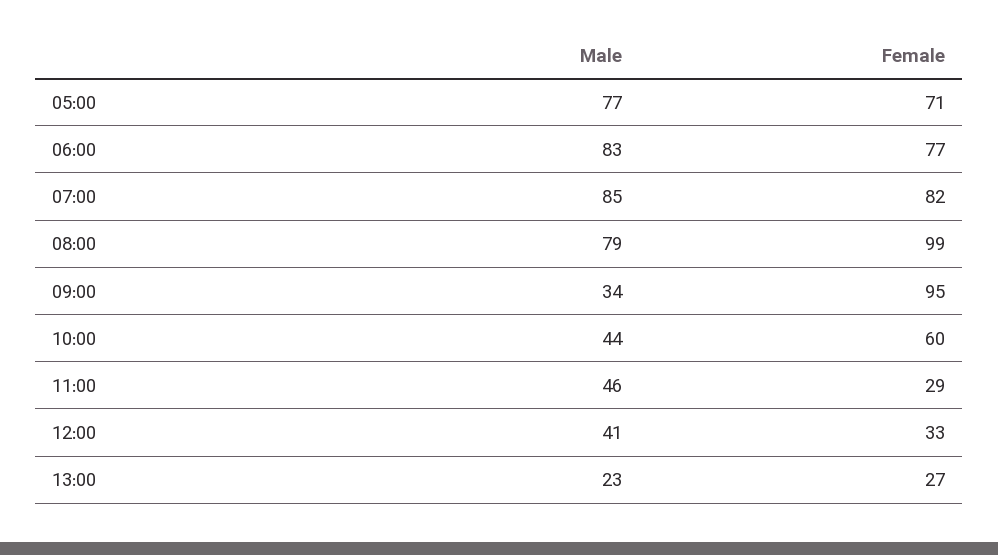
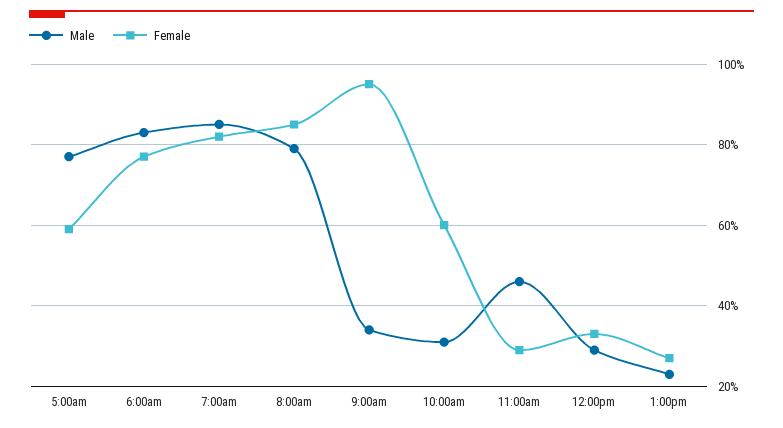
  {
    "Male": {
      "05:00": 77,
      "06:00": 83,
      "07:00": 85,
      "08:00": 79,
      "09:00": 34,
-     "10:00": 44,
+     "10:00": 30,
      "11:00": 46,
-     "12:00": 41,
+     "12:00": 30,
      "13:00": 23
    },
    "Female": {
-     "05:00": 71,
+     "05:00": 60,
      "06:00": 77,
      "07:00": 82,
-     "08:00": 99,
+     "08:00": 85,
      "09:00": 95,
      "10:00": 60,
      "11:00": 29,
      "12:00": 33,
      "13:00": 27
    }
  }

